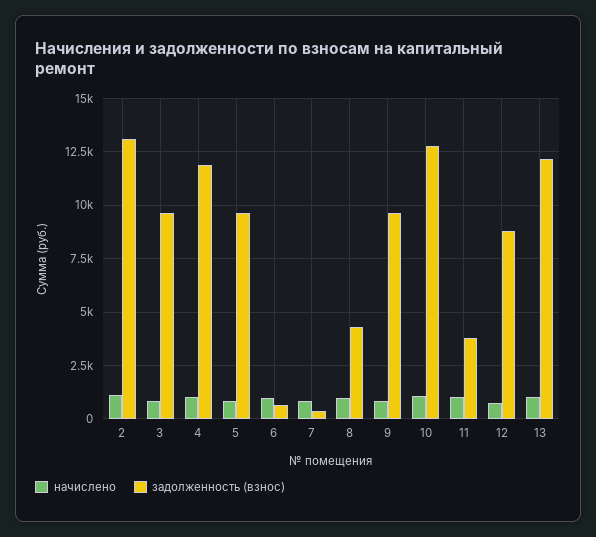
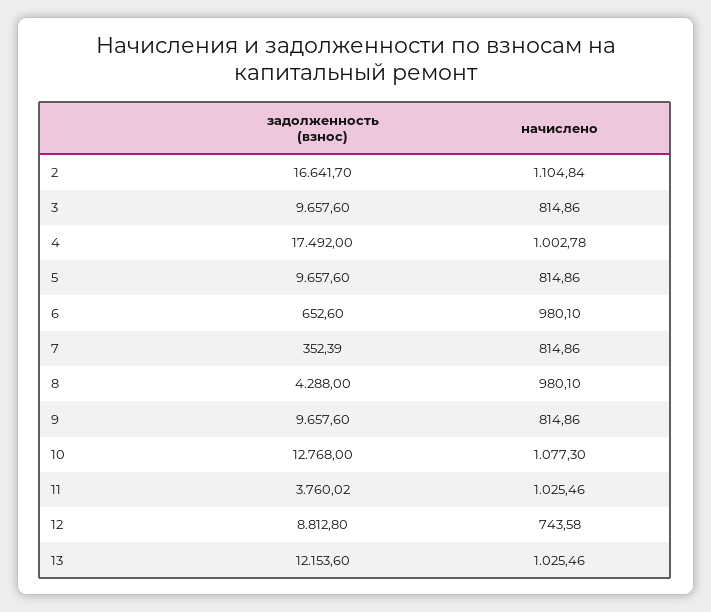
  {
    "начислено": {
      "2": 1104.84,
      "3": 814.86,
      "4": 1002.78,
      "5": 814.86,
      "6": 980.1,
      "7": 814.86,
      "8": 980.1,
      "9": 814.86,
      "10": 1077.3,
      "11": 1025.46,
      "12": 743.58,
      "13": 1025.46
    },
    "задолженность (взнос)": {
-     "2": 13000,
+     "2": 16641.7,
      "3": 9657.6,
-     "4": 12000,
+     "4": 17492,
      "5": 9657.6,
      "6": 652.6,
      "7": 352.39,
      "8": 4288,
      "9": 9657.6,
      "10": 12768,
      "11": 3760.02,
      "12": 8812.8,
      "13": 12153.6
    }
  }

